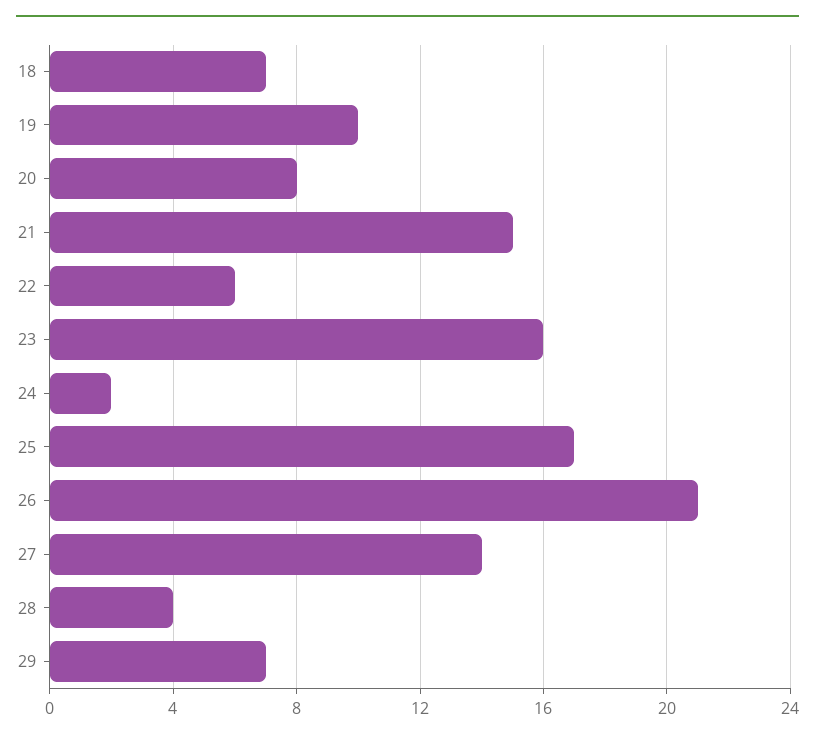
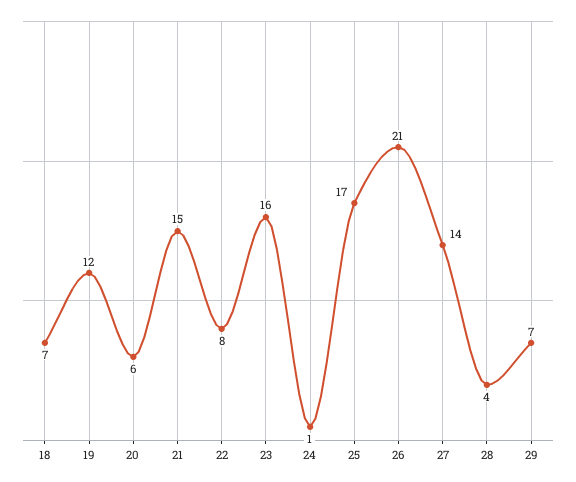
  {
    "18": 7,
-   "19": 10,
+   "19": 12,
-   "20": 8,
+   "20": 6,
    "21": 15,
-   "22": 6,
+   "22": 8,
    "23": 16,
-   "24": 2,
+   "24": 1,
    "25": 17,
    "26": 21,
    "27": 14,
    "28": 4,
    "29": 7
  }

